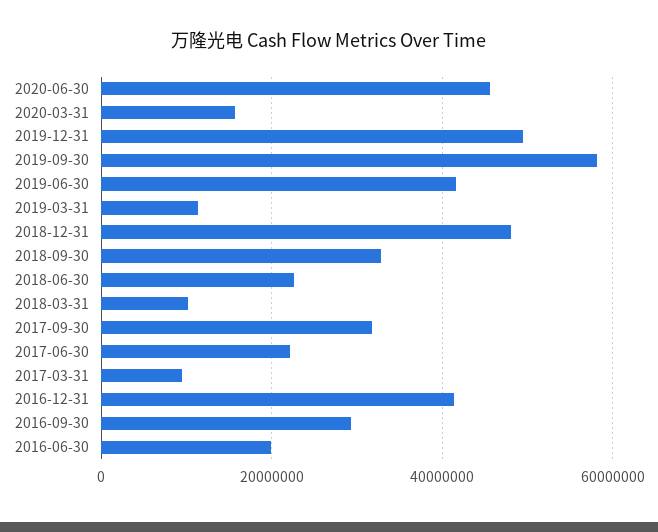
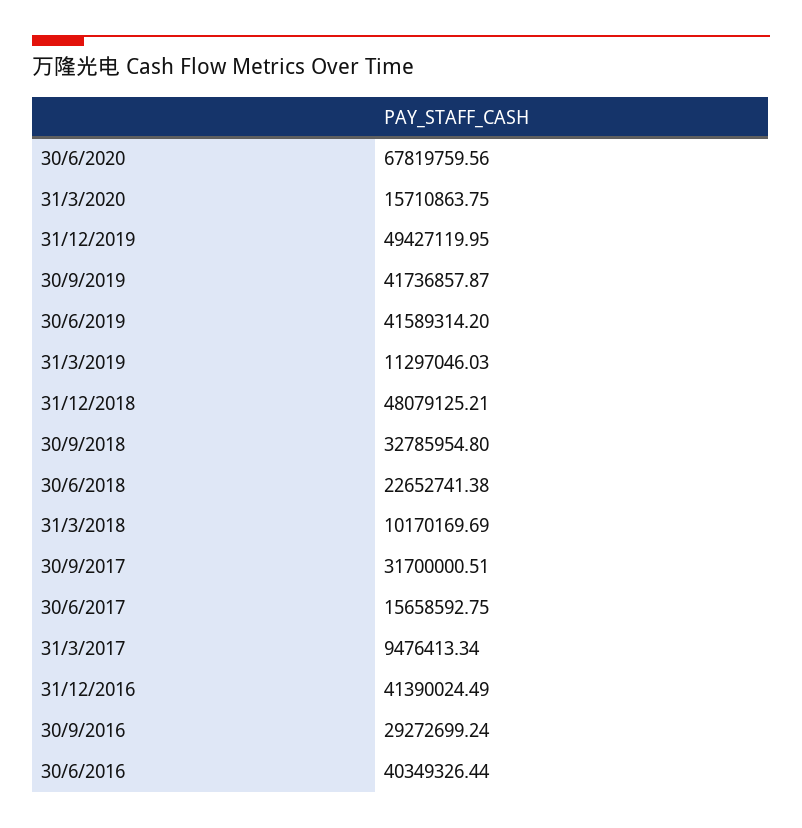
  {
-   "2020-06-30": 46000000,
+   "2020-06-30": 67819759.56,
    "2020-03-31": 15710863.75,
    "2019-12-31": 49427119.95,
-   "2019-09-30": 58000000,
+   "2019-09-30": 41736857.87,
    "2019-06-30": 41589314.2,
    "2019-03-31": 11297046.03,
    "2018-12-31": 48079125.21,
    "2018-09-30": 32785954.8,
    "2018-06-30": 22652741.38,
    "2018-03-31": 10170169.69,
    "2017-09-30": 31700000.51,
-   "2017-06-30": 22000000,
+   "2017-06-30": 15658592.75,
    "2017-03-31": 9476413.34,
    "2016-12-31": 41390024.49,
    "2016-09-30": 29272699.24,
-   "2016-06-30": 20000000
+   "2016-06-30": 40349326.44
  }

